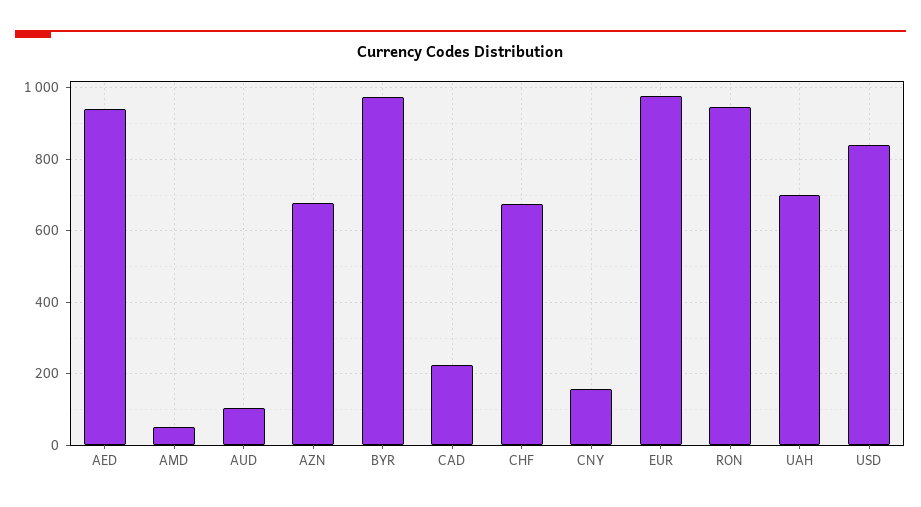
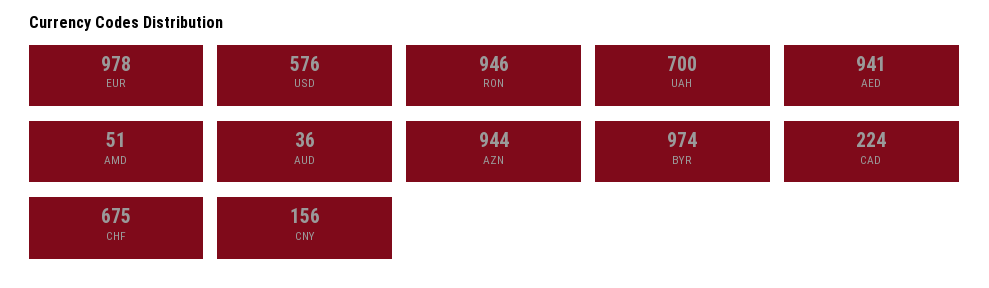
  {
    "AED": 941,
    "AMD": 51,
-   "AUD": 100,
+   "AUD": 36,
-   "AZN": 680,
+   "AZN": 944,
    "BYR": 974,
    "CAD": 224,
    "CHF": 675,
    "CNY": 156,
    "EUR": 978,
    "RON": 946,
    "UAH": 700,
-   "USD": 840
+   "USD": 576
  }

